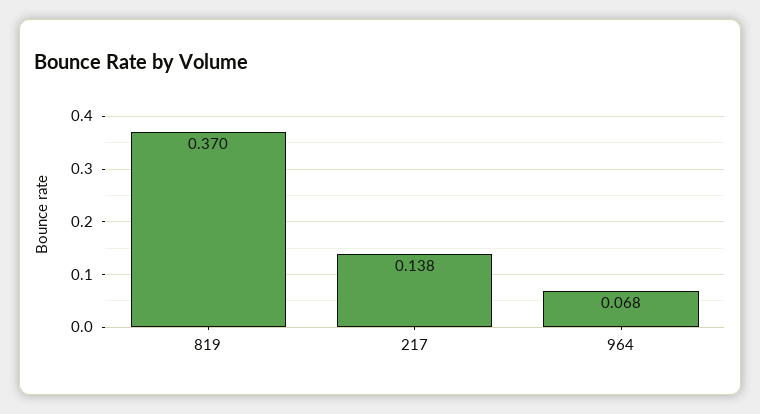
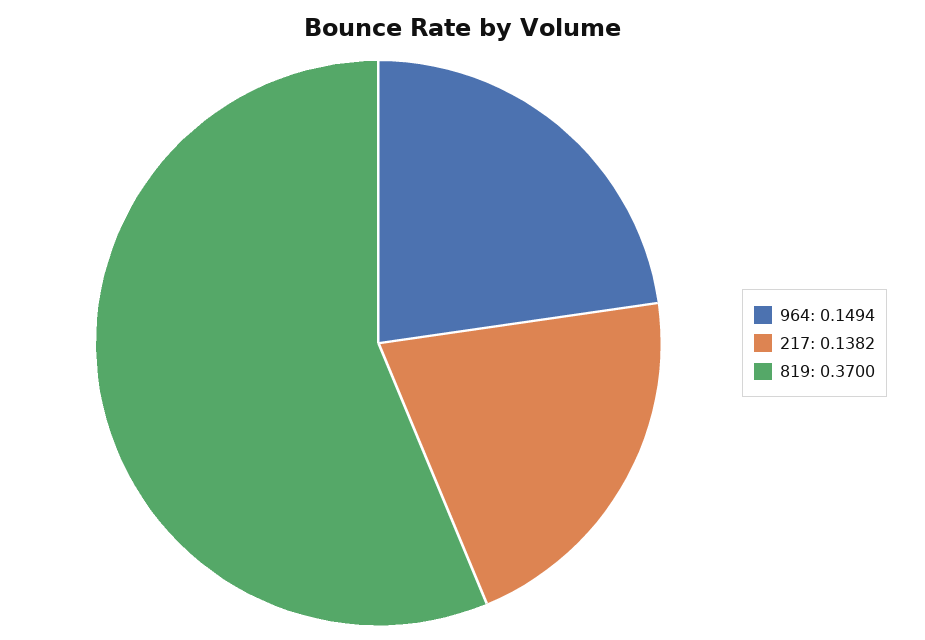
  {
    "819": 0.37,
    "217": 0.1382,
-   "964": 0.068
+   "964": 0.1494
  }

